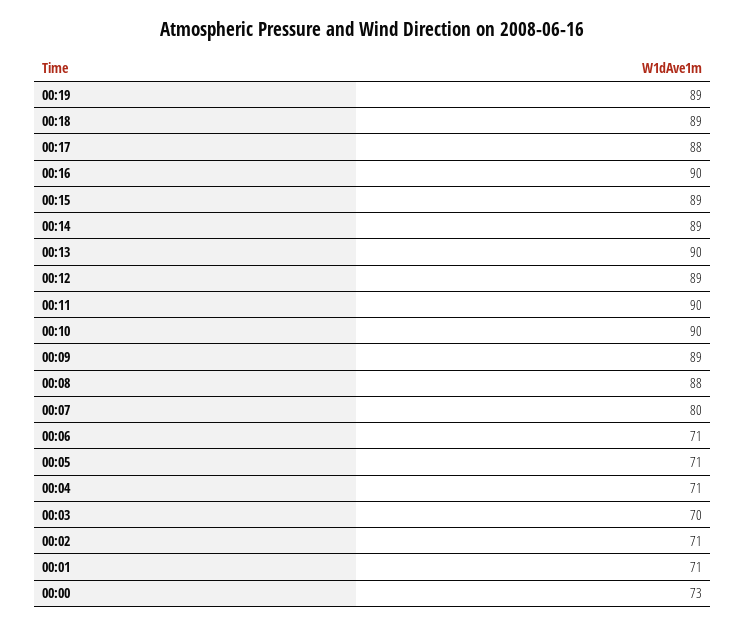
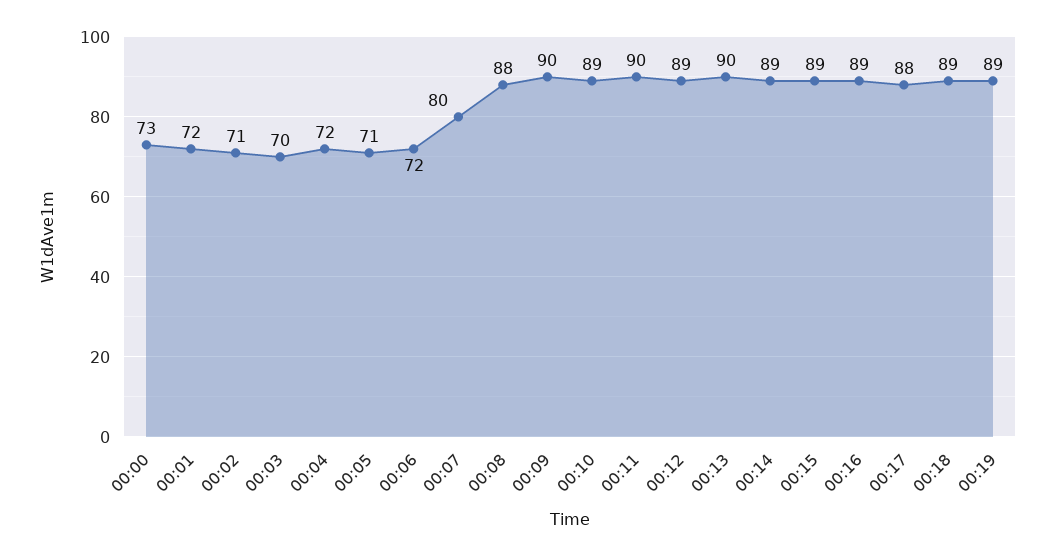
  {
    "00:19": 89,
    "00:18": 89,
    "00:17": 88,
-   "00:16": 90,
+   "00:16": 89,
    "00:15": 89,
    "00:14": 89,
    "00:13": 90,
    "00:12": 89,
    "00:11": 90,
-   "00:10": 90,
+   "00:10": 89,
-   "00:09": 89,
+   "00:09": 90,
    "00:08": 88,
    "00:07": 80,
-   "00:06": 71,
+   "00:06": 72,
    "00:05": 71,
-   "00:04": 71,
+   "00:04": 72,
    "00:03": 70,
    "00:02": 71,
-   "00:01": 71,
+   "00:01": 72,
    "00:00": 73
  }

